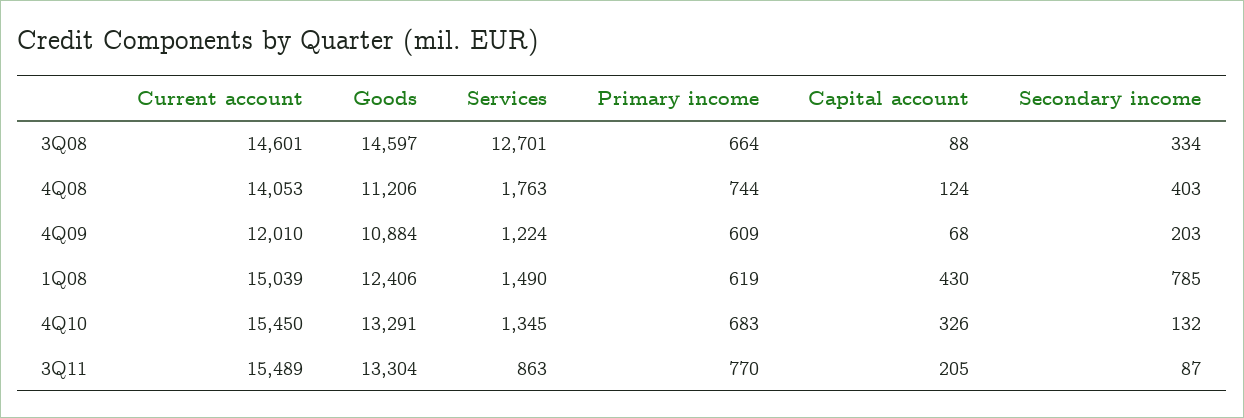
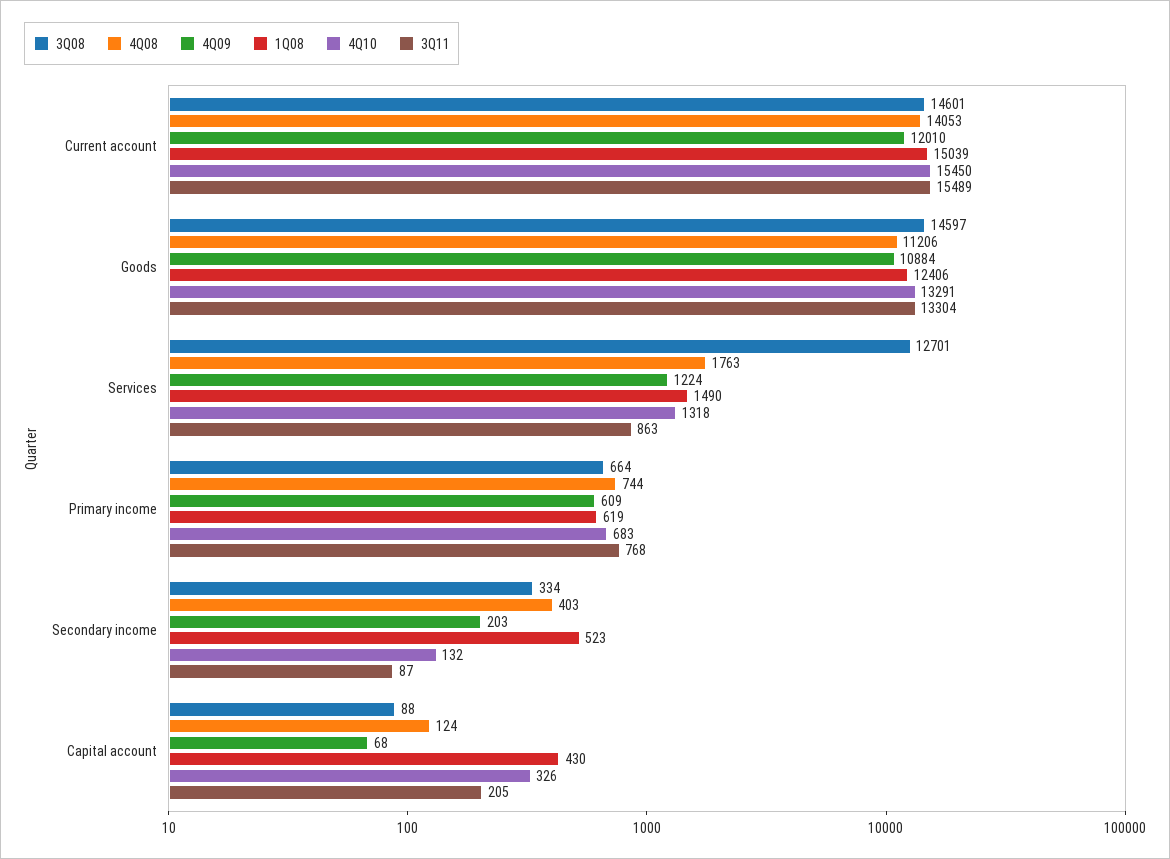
  {
    "3Q08": {
      "Current account": 14601,
      "Goods": 14597,
      "Services": 12701,
      "Primary income": 664,
      "Capital account": 88,
      "Secondary income": 334
    },
    "4Q08": {
      "Current account": 14053,
      "Goods": 11206,
      "Services": 1763,
      "Primary income": 744,
      "Capital account": 124,
      "Secondary income": 403
    },
    "4Q09": {
      "Current account": 12010,
      "Goods": 10884,
      "Services": 1224,
      "Primary income": 609,
      "Capital account": 68,
      "Secondary income": 203
    },
    "1Q08": {
      "Current account": 15039,
      "Goods": 12406,
      "Services": 1490,
      "Primary income": 619,
      "Capital account": 430,
-     "Secondary income": 785
+     "Secondary income": 523
    },
    "4Q10": {
      "Current account": 15450,
      "Goods": 13291,
-     "Services": 1345,
+     "Services": 1318,
      "Primary income": 683,
      "Capital account": 326,
      "Secondary income": 132
    },
    "3Q11": {
      "Current account": 15489,
      "Goods": 13304,
      "Services": 863,
-     "Primary income": 770,
+     "Primary income": 768,
      "Capital account": 205,
      "Secondary income": 87
    }
  }

